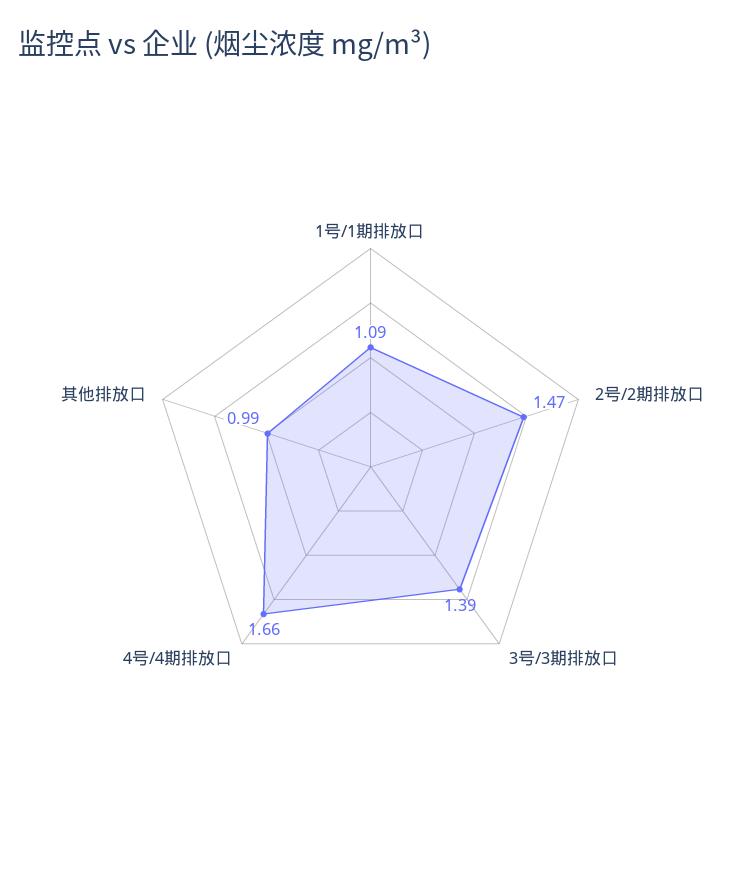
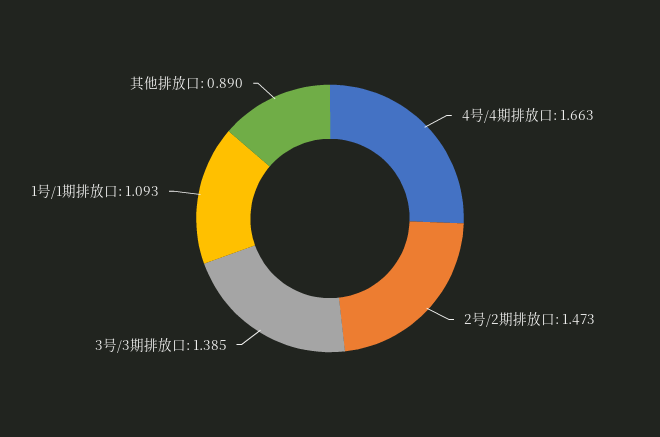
  {
    "1号/1期排放口": 1.093,
    "2号/2期排放口": 1.473,
    "3号/3期排放口": 1.385,
    "4号/4期排放口": 1.663,
-   "其他排放口": 0.99
+   "其他排放口": 0.89
  }

